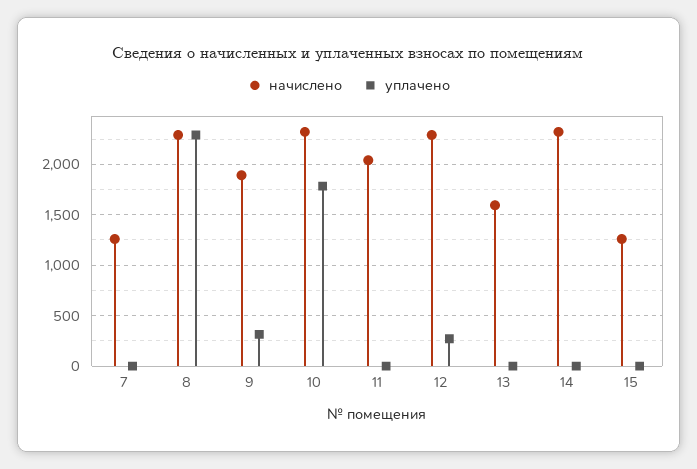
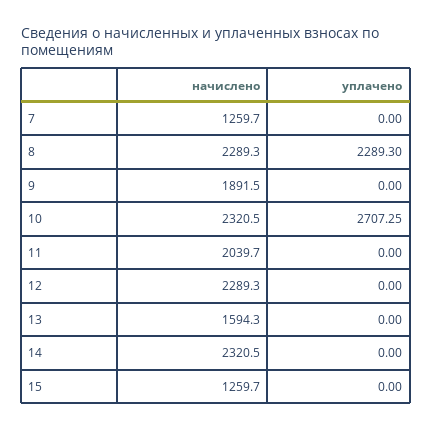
  {
    "начислено": {
      "7": 1259.7,
      "8": 2289.3,
      "9": 1891.5,
      "10": 2320.5,
      "11": 2039.7,
      "12": 2289.3,
      "13": 1594.3,
      "14": 2320.5,
      "15": 1259.7
    },
    "уплачено": {
      "7": 0,
      "8": 2289.3,
-     "9": 300,
+     "9": 0,
-     "10": 1800,
+     "10": 2707.25,
      "11": 0,
-     "12": 300,
+     "12": 0,
      "13": 0,
      "14": 0,
      "15": 0
    }
  }

